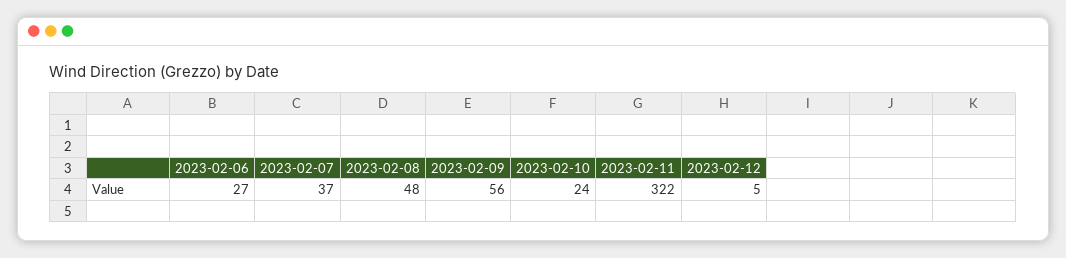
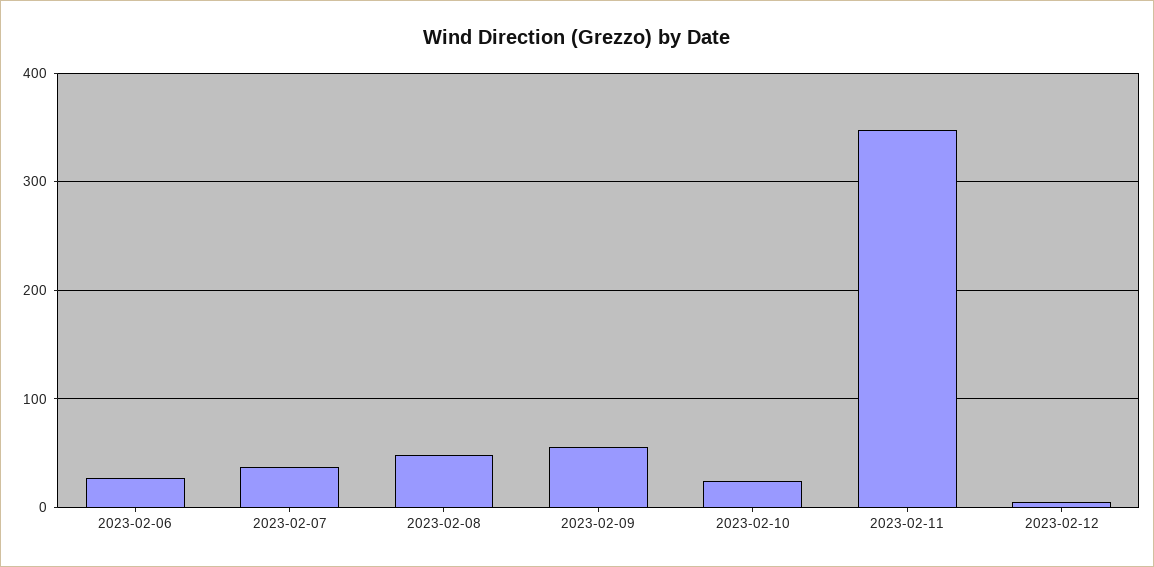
  {
    "2023-02-06": 27,
    "2023-02-07": 37,
    "2023-02-08": 48,
    "2023-02-09": 56,
    "2023-02-10": 24,
-   "2023-02-11": 322,
+   "2023-02-11": 350,
    "2023-02-12": 5
  }

